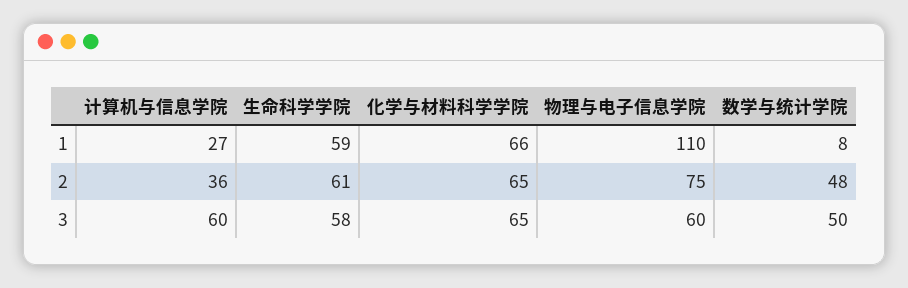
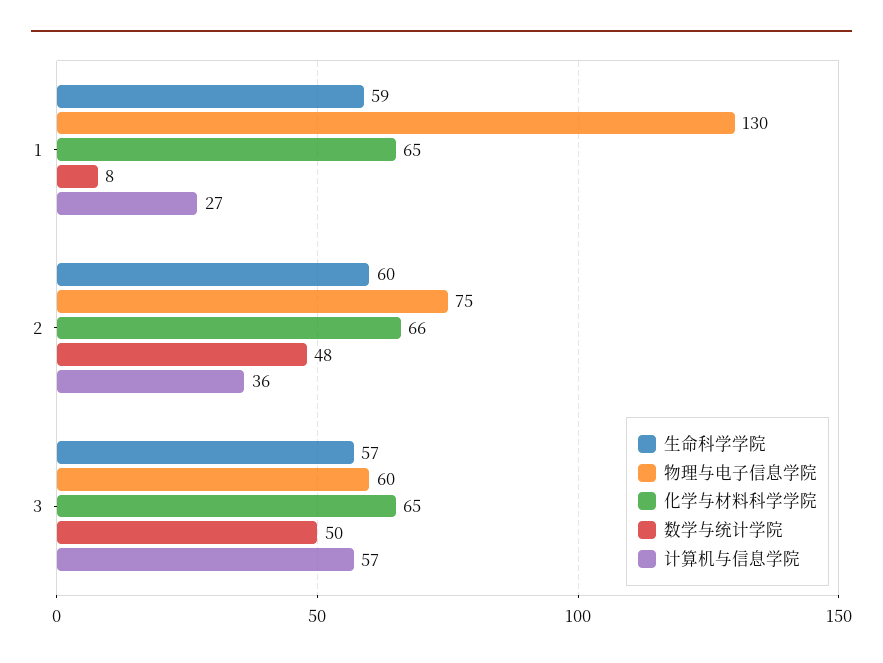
  {
    "计算机与信息学院": {
      "1": 27,
      "2": 36,
-     "3": 60
+     "3": 57
    },
    "生命科学学院": {
      "1": 59,
-     "2": 61,
+     "2": 60,
-     "3": 58
+     "3": 57
    },
    "化学与材料科学学院": {
-     "1": 66,
+     "1": 65,
-     "2": 65,
+     "2": 66,
      "3": 65
    },
    "物理与电子信息学院": {
-     "1": 110,
+     "1": 130,
      "2": 75,
      "3": 60
    },
    "数学与统计学院": {
      "1": 8,
      "2": 48,
      "3": 50
    }
  }

